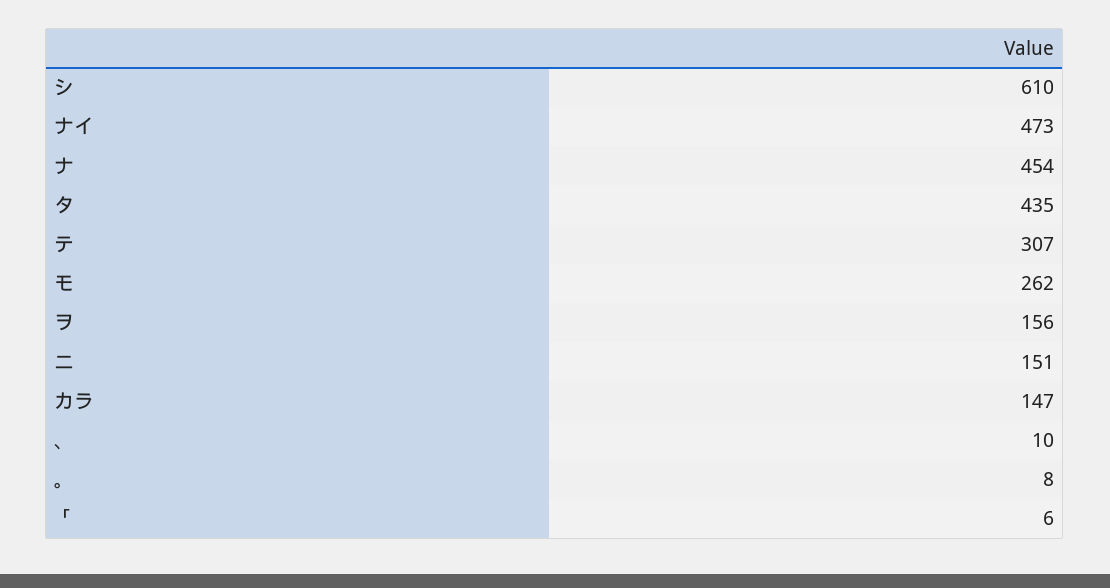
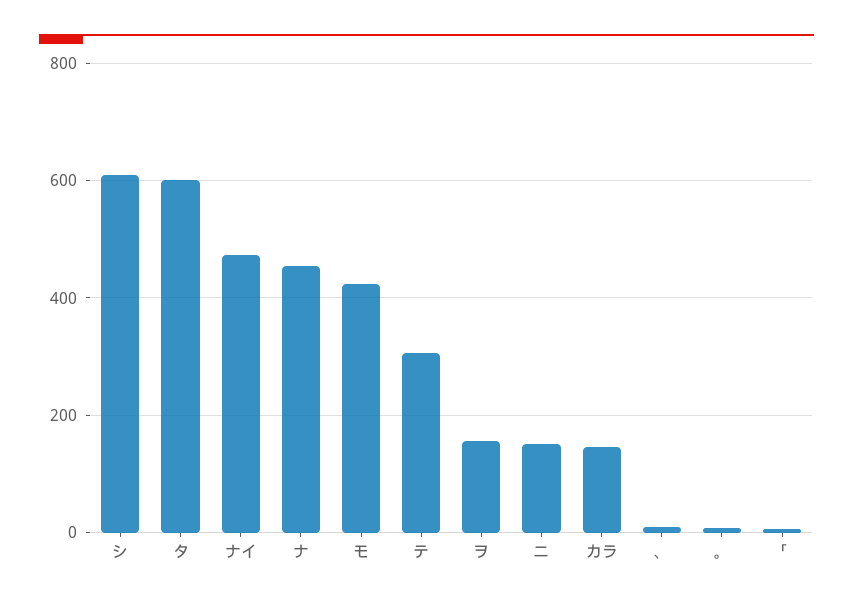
  {
    "シ": 610,
    "ナイ": 473,
    "ナ": 454,
-   "タ": 435,
+   "タ": 600,
    "テ": 307,
-   "モ": 262,
+   "モ": 420,
    "ヲ": 156,
    "ニ": 151,
    "カラ": 147,
    "、": 10,
    "。": 8,
    "「": 6
  }

